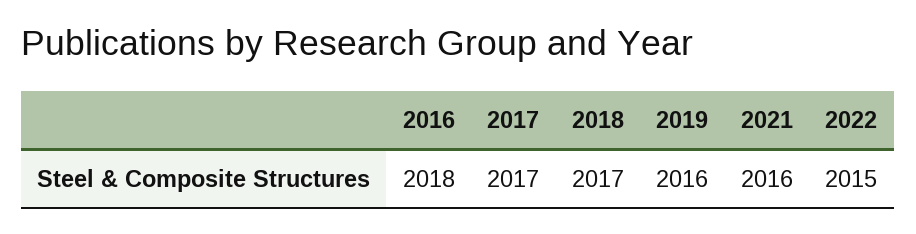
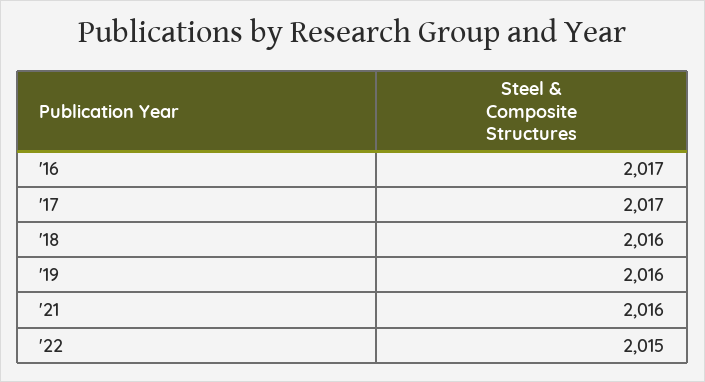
  {
-   "2016": 2018,
+   "2016": 2017,
    "2017": 2017,
-   "2018": 2017,
+   "2018": 2016,
    "2019": 2016,
    "2021": 2016,
    "2022": 2015
  }

